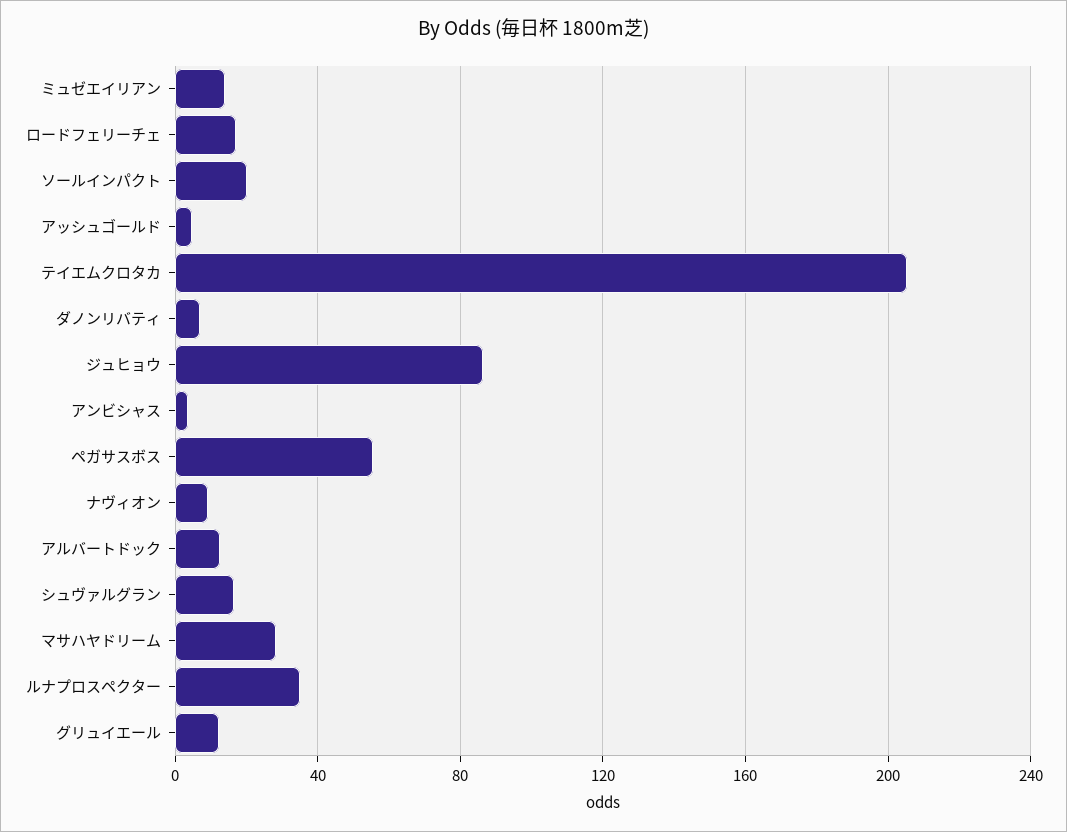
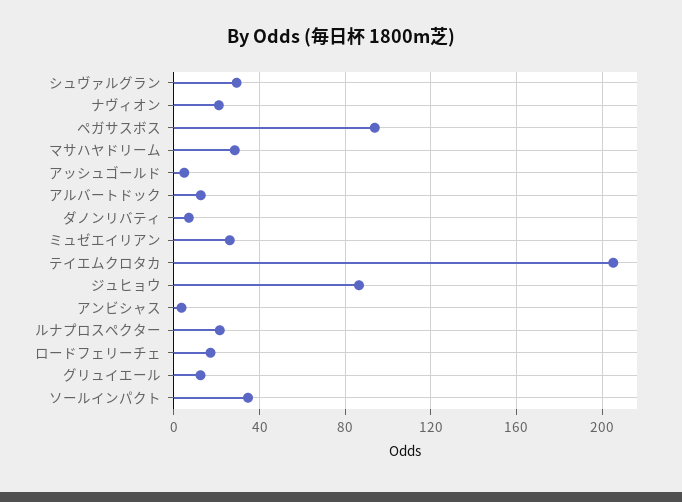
  {
-   "ミュゼエイリアン": 15,
+   "ミュゼエイリアン": 25,
    "ロードフェリーチェ": 15,
-   "ソールインパクト": 20,
+   "ソールインパクト": 35,
    "アッシュゴールド": 5,
    "テイエムクロタカ": 205,
    "ダノンリバティ": 5,
    "ジュヒョウ": 85,
    "アンビシャス": 5,
-   "ペガサスボス": 55,
+   "ペガサスボス": 95,
-   "ナヴィオン": 10,
+   "ナヴィオン": 20,
    "アルバートドック": 15,
-   "シュヴァルグラン": 15,
+   "シュヴァルグラン": 30,
    "マサハヤドリーム": 30,
-   "ルナプロスペクター": 35,
+   "ルナプロスペクター": 20,
    "グリュイエール": 10
  }

